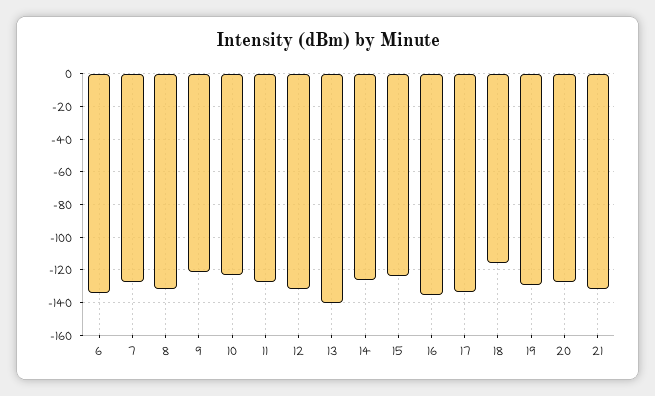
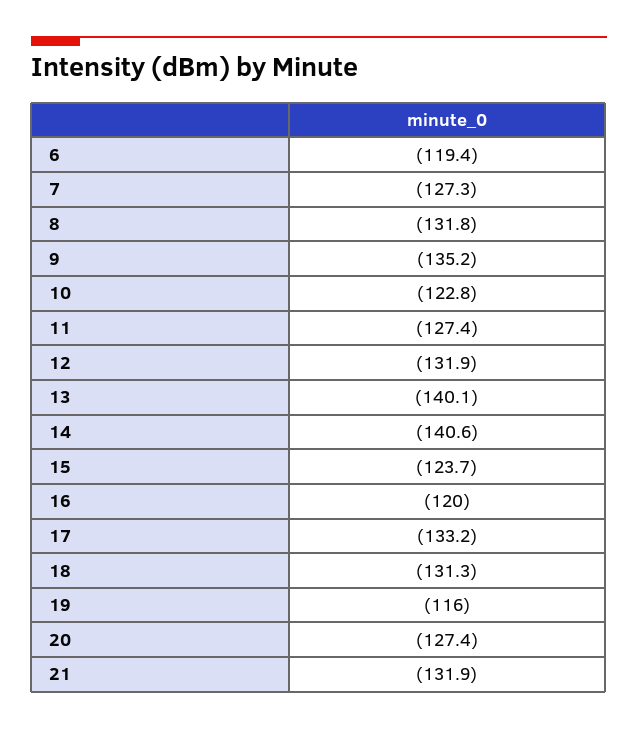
  {
-   "6": -135,
+   "6": -119.4,
    "7": -127.3,
    "8": -131.8,
-   "9": -120,
+   "9": -135.2,
    "10": -122.8,
    "11": -127.4,
    "12": -131.9,
    "13": -140.1,
-   "14": -125,
+   "14": -140.6,
    "15": -123.7,
-   "16": -135,
+   "16": -120,
    "17": -133.2,
-   "18": -115,
+   "18": -131.3,
-   "19": -130,
+   "19": -116,
    "20": -127.4,
    "21": -131.9
  }

